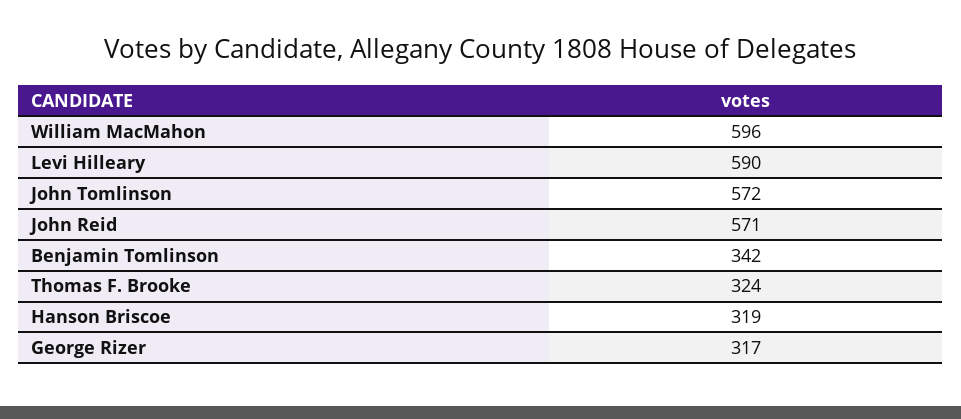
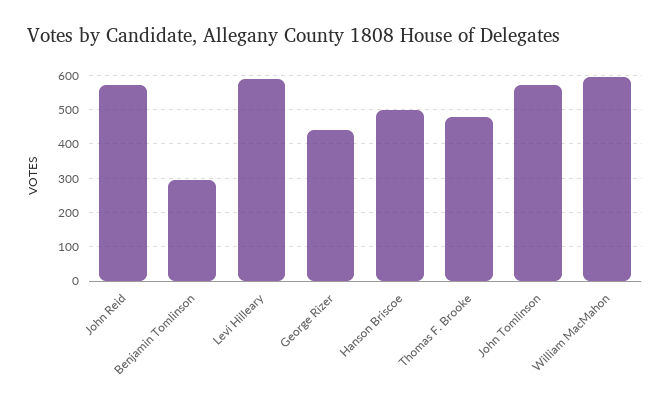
  {
    "William MacMahon": 596,
    "Levi Hilleary": 590,
    "John Tomlinson": 572,
    "John Reid": 571,
-   "Benjamin Tomlinson": 342,
+   "Benjamin Tomlinson": 300,
-   "Thomas F. Brooke": 324,
+   "Thomas F. Brooke": 480,
-   "Hanson Briscoe": 319,
+   "Hanson Briscoe": 500,
-   "George Rizer": 317
+   "George Rizer": 440
  }

